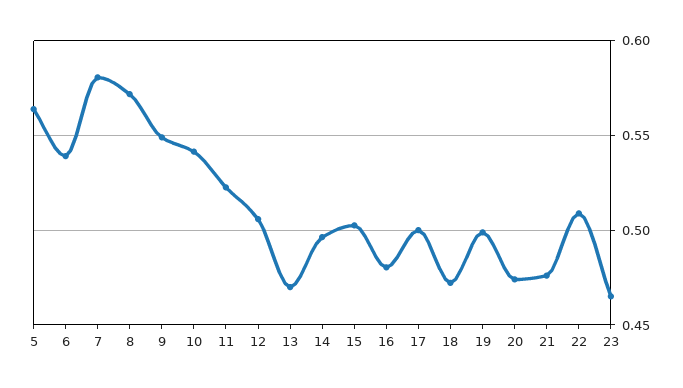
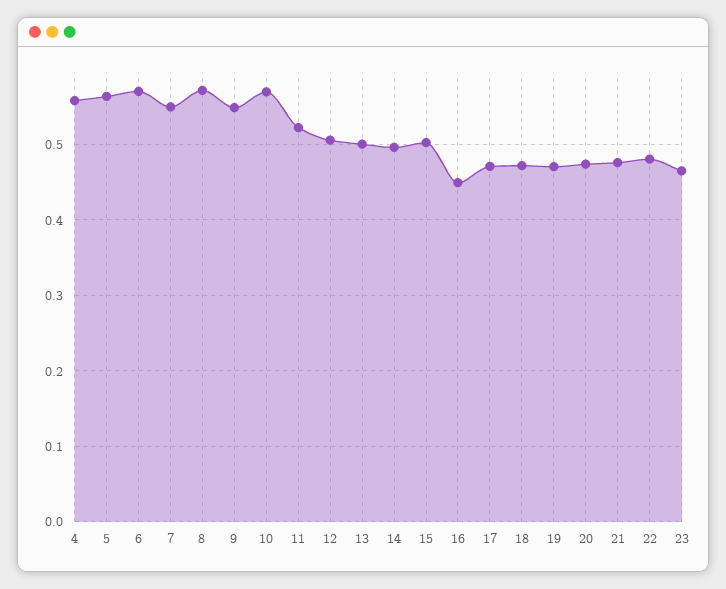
  {
    "5": 0.565,
-   "6": 0.54,
+   "6": 0.57,
-   "7": 0.58,
+   "7": 0.55,
    "8": 0.57,
    "9": 0.55,
-   "10": 0.54,
+   "10": 0.57,
    "11": 0.525,
    "12": 0.505,
-   "13": 0.47,
+   "13": 0.5,
    "14": 0.495,
    "15": 0.505,
-   "16": 0.48,
+   "16": 0.45,
-   "17": 0.5,
+   "17": 0.47,
    "18": 0.47,
-   "19": 0.5,
+   "19": 0.47,
    "20": 0.475,
    "21": 0.475,
-   "22": 0.51,
+   "22": 0.48,
-   "23": 0.465
+   "23": 0.465,
+   "4": 0.56
  }

